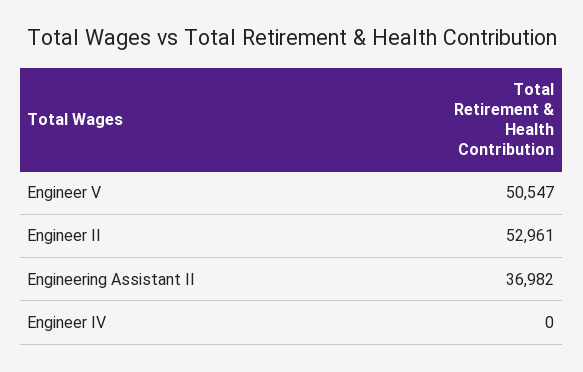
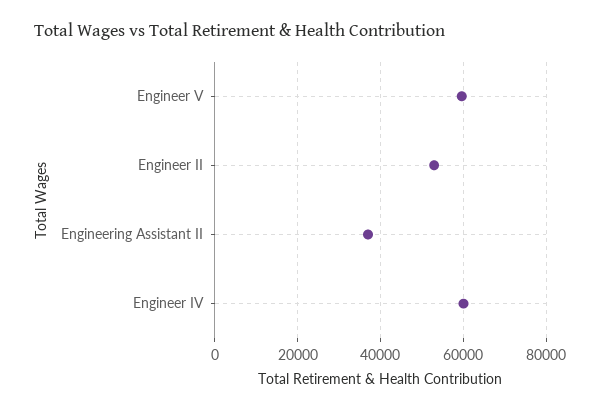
  {
-   "Engineer V": 50547,
+   "Engineer V": 60000,
    "Engineer II": 52961,
    "Engineering Assistant II": 36982,
-   "Engineer IV": 0
+   "Engineer IV": 60000
  }

